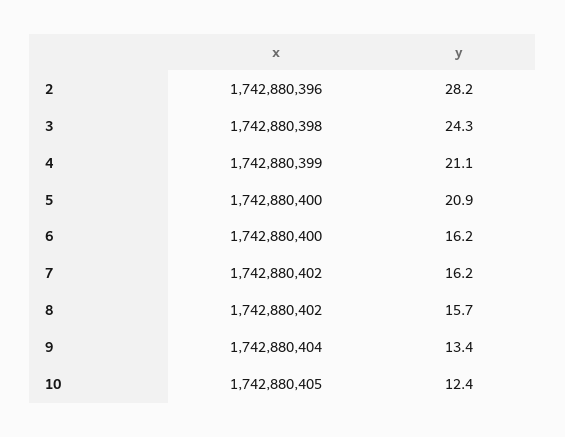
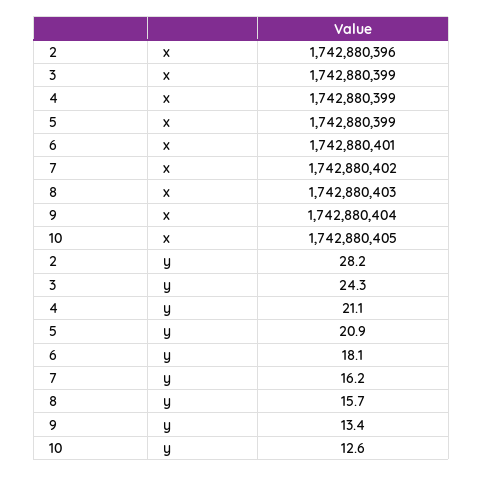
  {
    "x": {
      "2": 1742880396,
-     "3": 1742880398,
+     "3": 1742880399,
      "4": 1742880399,
-     "5": 1742880400,
+     "5": 1742880399,
-     "6": 1742880400,
+     "6": 1742880401,
      "7": 1742880402,
-     "8": 1742880402,
+     "8": 1742880403,
      "9": 1742880404,
      "10": 1742880405
    },
    "y": {
      "2": 28.2,
      "3": 24.3,
      "4": 21.1,
      "5": 20.9,
-     "6": 16.2,
+     "6": 18.1,
      "7": 16.2,
      "8": 15.7,
      "9": 13.4,
-     "10": 12.4
+     "10": 12.6
    }
  }

